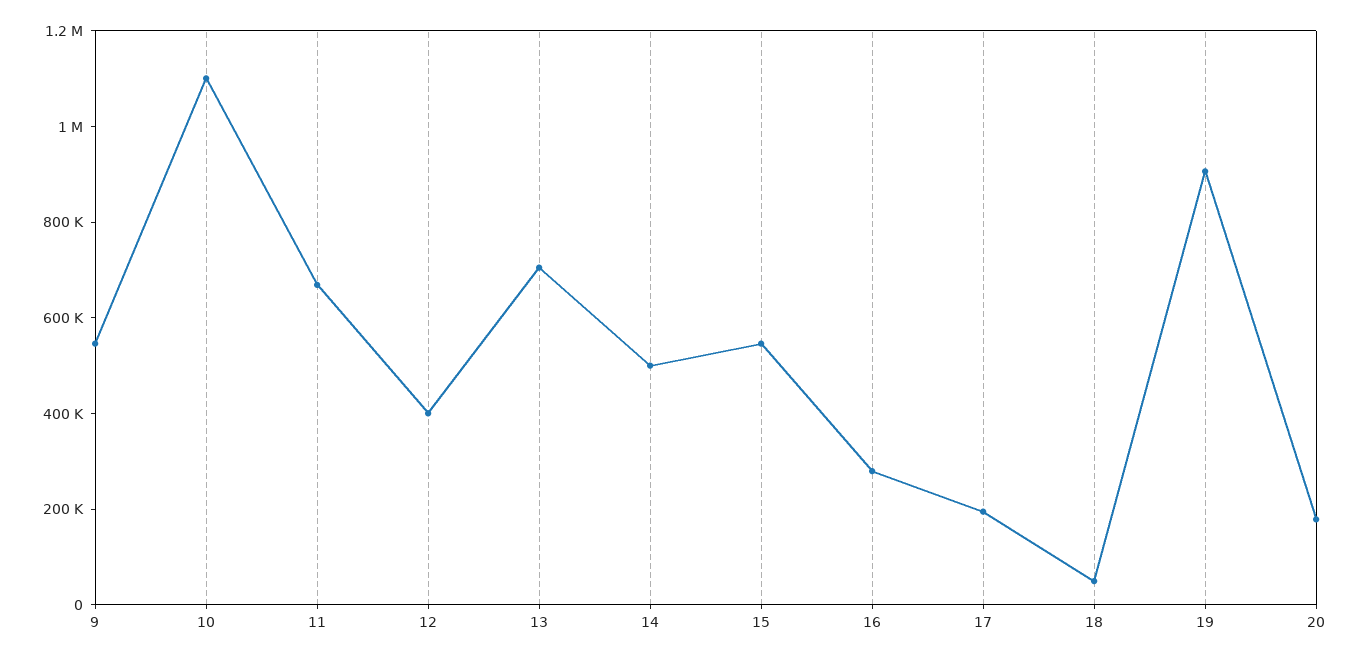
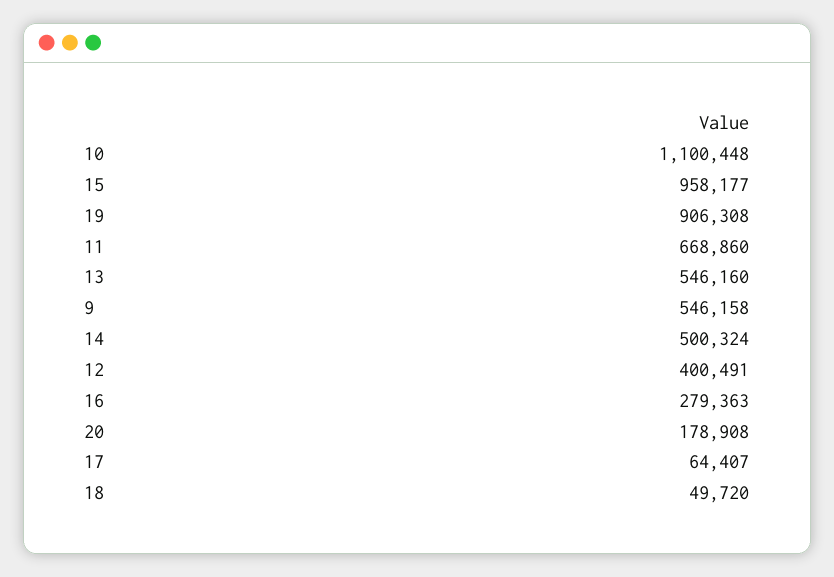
  {
    "9": 546158,
    "10": 1100448,
    "11": 668860,
    "12": 400491,
-   "13": 700000,
+   "13": 546160,
    "14": 500324,
-   "15": 550000,
+   "15": 958177,
    "16": 279363,
-   "17": 200000,
+   "17": 64407,
    "18": 49720,
    "19": 906308,
    "20": 178908
  }

